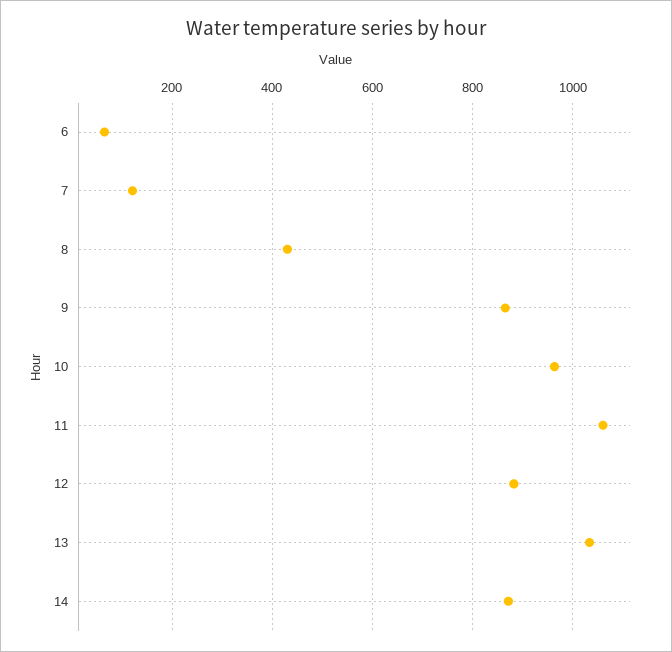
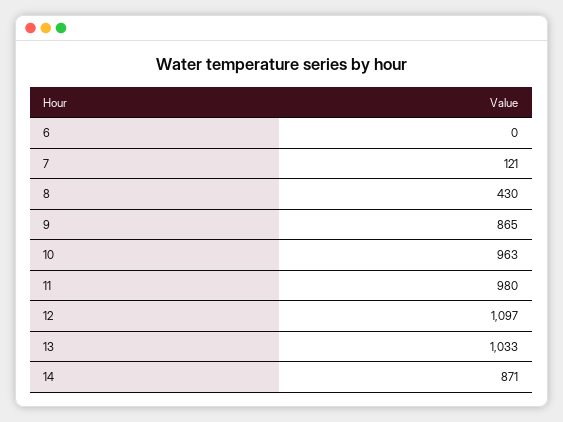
  {
-   "6": 60,
+   "6": 0,
    "7": 121,
    "8": 430,
    "9": 865,
    "10": 963,
-   "11": 1060,
+   "11": 980,
-   "12": 880,
+   "12": 1097,
    "13": 1033,
    "14": 871
  }

